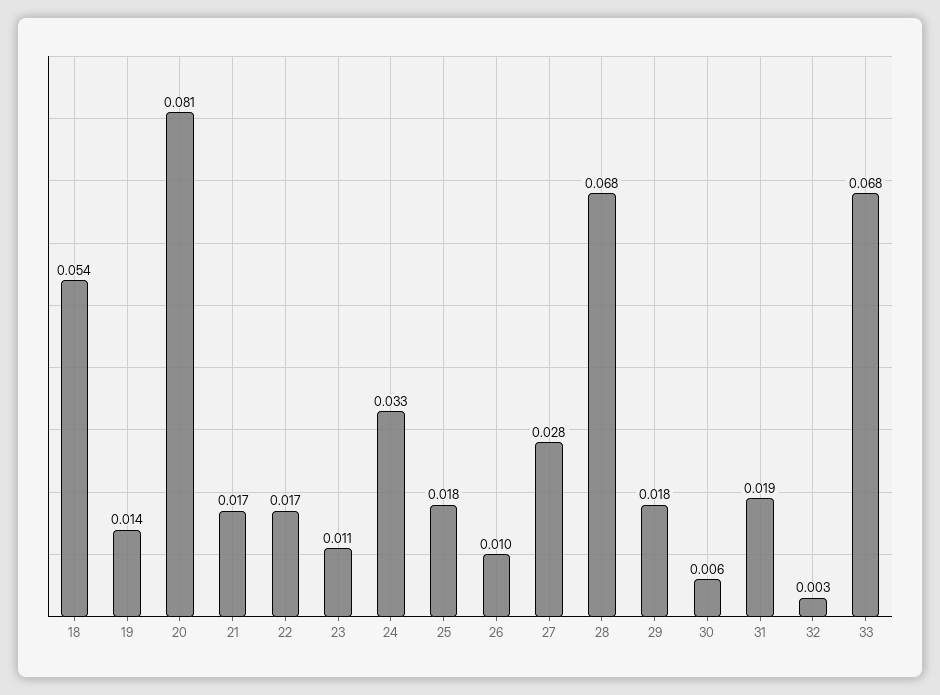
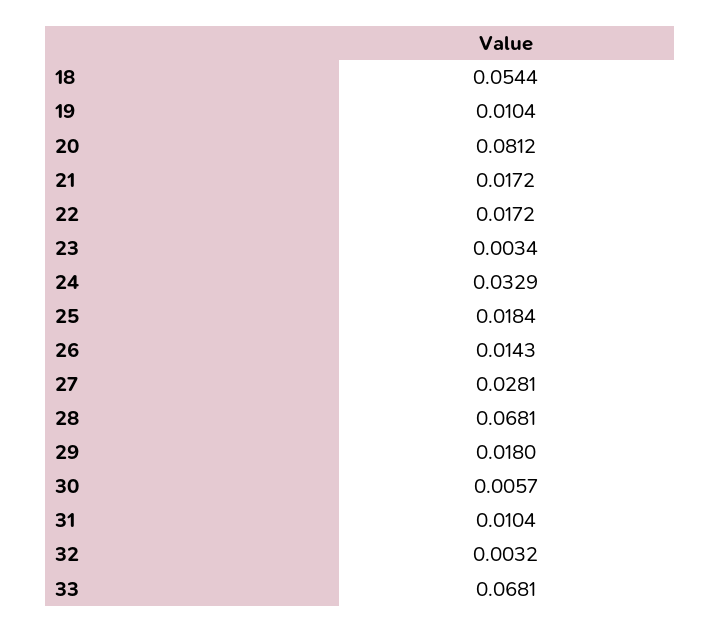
  {
    "18": 0.0544,
-   "19": 0.014,
+   "19": 0.0104,
    "20": 0.0812,
    "21": 0.0172,
    "22": 0.0172,
-   "23": 0.011,
+   "23": 0.0034,
    "24": 0.0329,
    "25": 0.0184,
-   "26": 0.01,
+   "26": 0.0143,
    "27": 0.0281,
    "28": 0.0681,
    "29": 0.018,
    "30": 0.0057,
-   "31": 0.019,
+   "31": 0.0104,
    "32": 0.0032,
    "33": 0.0681
  }

